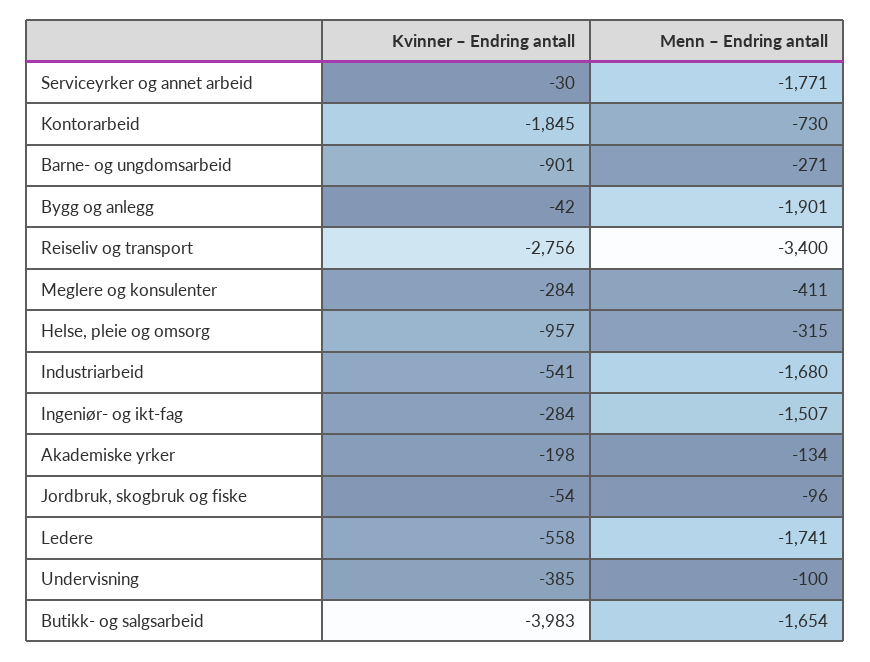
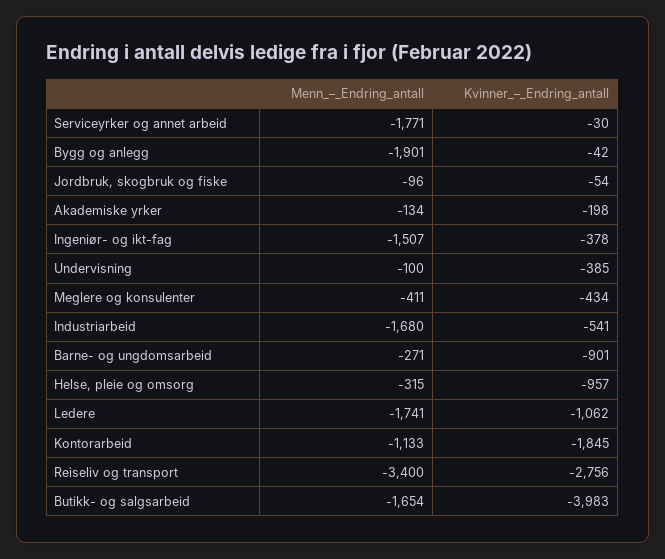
  {
    "Kvinner – Endring antall": {
      "Serviceyrker og annet arbeid": -30,
      "Kontorarbeid": -1845,
      "Barne- og ungdomsarbeid": -901,
      "Bygg og anlegg": -42,
      "Reiseliv og transport": -2756,
-     "Meglere og konsulenter": -284,
+     "Meglere og konsulenter": -434,
      "Helse, pleie og omsorg": -957,
      "Industriarbeid": -541,
-     "Ingeniør- og ikt-fag": -284,
+     "Ingeniør- og ikt-fag": -378,
      "Akademiske yrker": -198,
      "Jordbruk, skogbruk og fiske": -54,
-     "Ledere": -558,
+     "Ledere": -1062,
      "Undervisning": -385,
      "Butikk- og salgsarbeid": -3983
    },
    "Menn – Endring antall": {
      "Serviceyrker og annet arbeid": -1771,
-     "Kontorarbeid": -730,
+     "Kontorarbeid": -1133,
      "Barne- og ungdomsarbeid": -271,
      "Bygg og anlegg": -1901,
      "Reiseliv og transport": -3400,
      "Meglere og konsulenter": -411,
      "Helse, pleie og omsorg": -315,
      "Industriarbeid": -1680,
      "Ingeniør- og ikt-fag": -1507,
      "Akademiske yrker": -134,
      "Jordbruk, skogbruk og fiske": -96,
      "Ledere": -1741,
      "Undervisning": -100,
      "Butikk- og salgsarbeid": -1654
    }
  }

